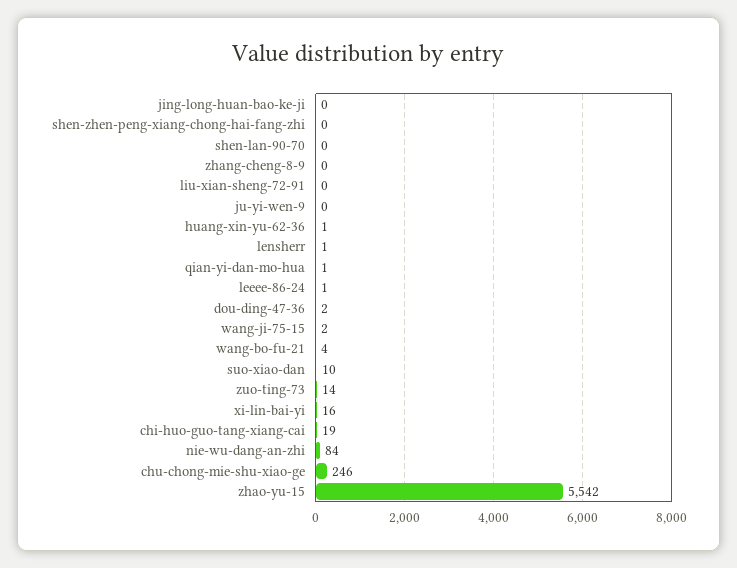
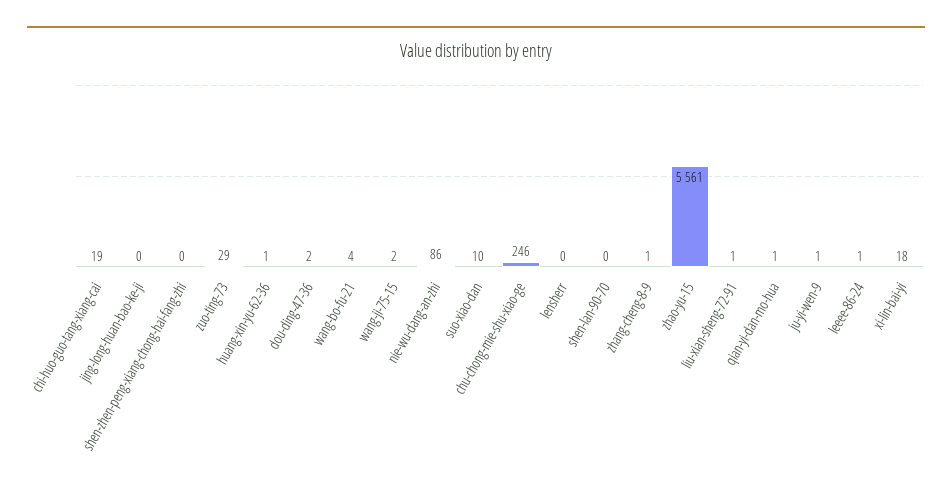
  {
    "jing-long-huan-bao-ke-ji": 0,
    "shen-zhen-peng-xiang-chong-hai-fang-zhi": 0,
    "shen-lan-90-70": 0,
-   "zhang-cheng-8-9": 0,
+   "zhang-cheng-8-9": 1,
-   "liu-xian-sheng-72-91": 0,
+   "liu-xian-sheng-72-91": 1,
-   "ju-yi-wen-9": 0,
+   "ju-yi-wen-9": 1,
    "huang-xin-yu-62-36": 1,
-   "lensherr": 1,
+   "lensherr": 0,
    "qian-yi-dan-mo-hua": 1,
    "leeee-86-24": 1,
    "dou-ding-47-36": 2,
    "wang-ji-75-15": 2,
    "wang-bo-fu-21": 4,
    "suo-xiao-dan": 10,
-   "zuo-ting-73": 14,
+   "zuo-ting-73": 29,
-   "xi-lin-bai-yi": 16,
+   "xi-lin-bai-yi": 18,
    "chi-huo-guo-tang-xiang-cai": 19,
-   "nie-wu-dang-an-zhi": 84,
+   "nie-wu-dang-an-zhi": 86,
    "chu-chong-mie-shu-xiao-ge": 246,
-   "zhao-yu-15": 5542
+   "zhao-yu-15": 5561
  }

